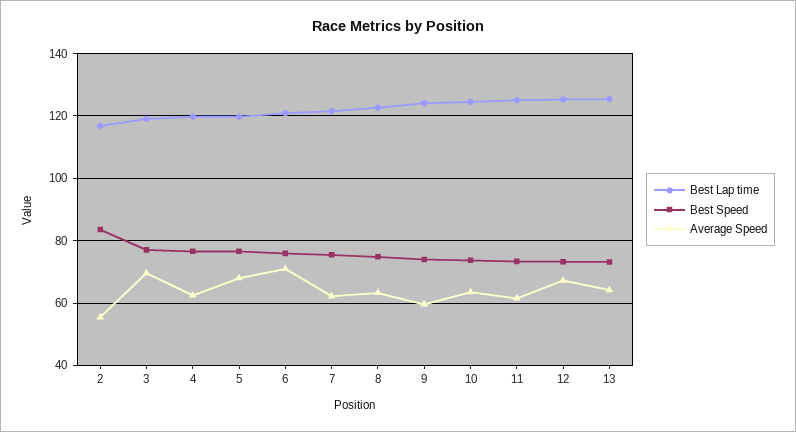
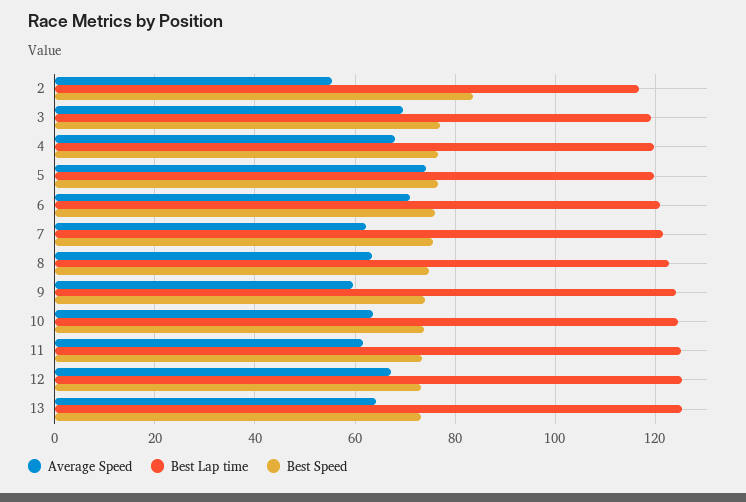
  {
    "Best Lap time": {
      "2": 116,
      "3": 120,
      "4": 120,
      "5": 120,
      "6": 120,
      "7": 122,
      "8": 122,
      "9": 124,
      "10": 124,
      "11": 126,
      "12": 126,
      "13": 126
    },
    "Best Speed": {
      "2": 84,
      "3": 78,
      "4": 76,
      "5": 76,
      "6": 76,
      "7": 76,
      "8": 74,
      "9": 74,
      "10": 74,
      "11": 74,
      "12": 74,
      "13": 74
    },
    "Average Speed": {
      "2": 56,
      "3": 70,
-     "4": 62,
+     "4": 68,
-     "5": 68,
+     "5": 74,
      "6": 72,
      "7": 62,
      "8": 64,
      "9": 60,
      "10": 64,
      "11": 62,
      "12": 68,
      "13": 64
    }
  }

